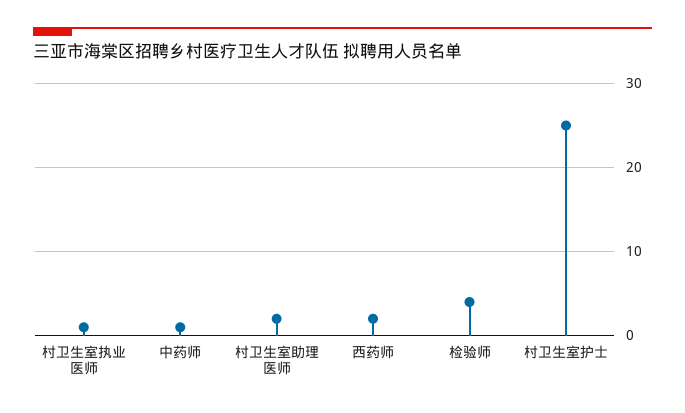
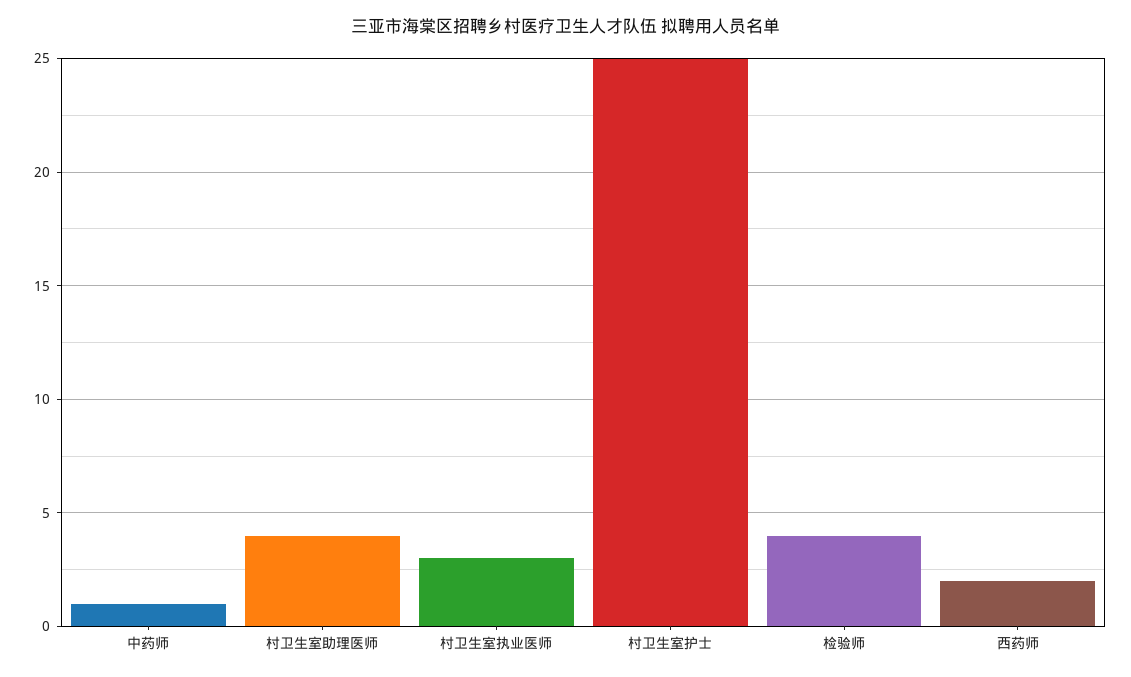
  {
-   "村卫生室执业医师": 1,
+   "村卫生室执业医师": 3,
    "中药师": 1,
-   "村卫生室助理医师": 2,
+   "村卫生室助理医师": 4,
    "西药师": 2,
    "检验师": 4,
    "村卫生室护士": 25
  }

